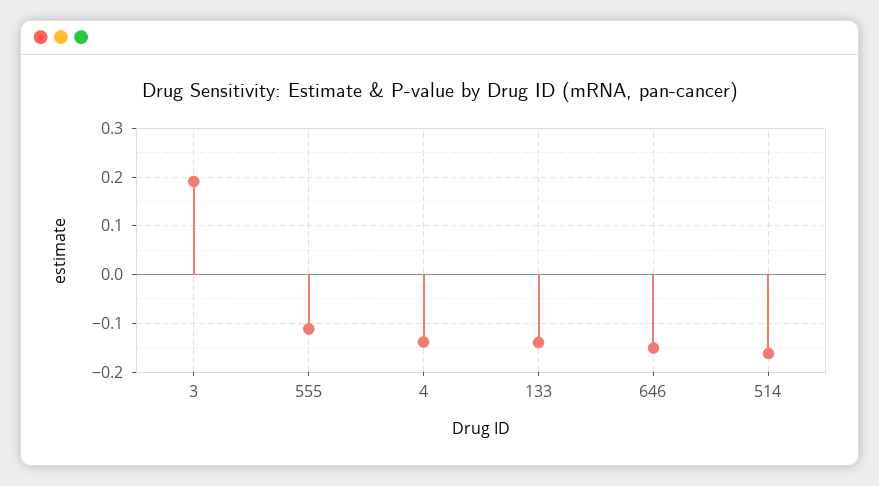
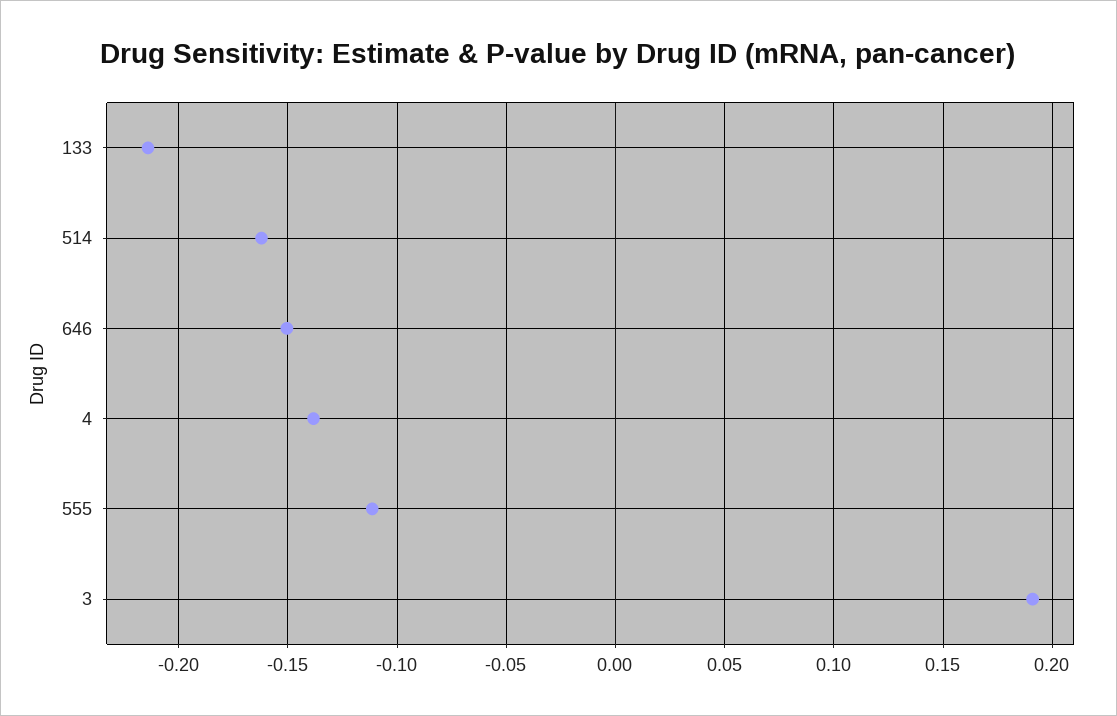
  {
    "3": 0.19,
    "555": -0.11,
    "4": -0.14,
-   "133": -0.14,
+   "133": -0.215,
    "646": -0.15,
    "514": -0.16
  }

